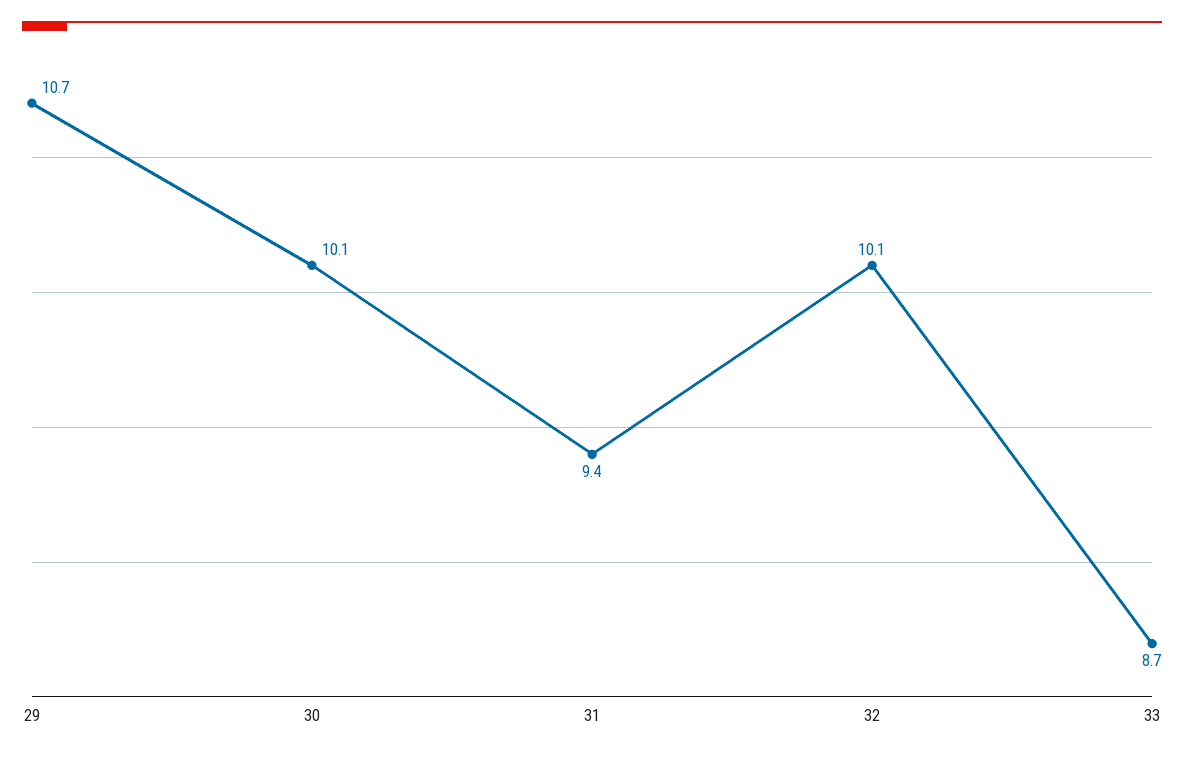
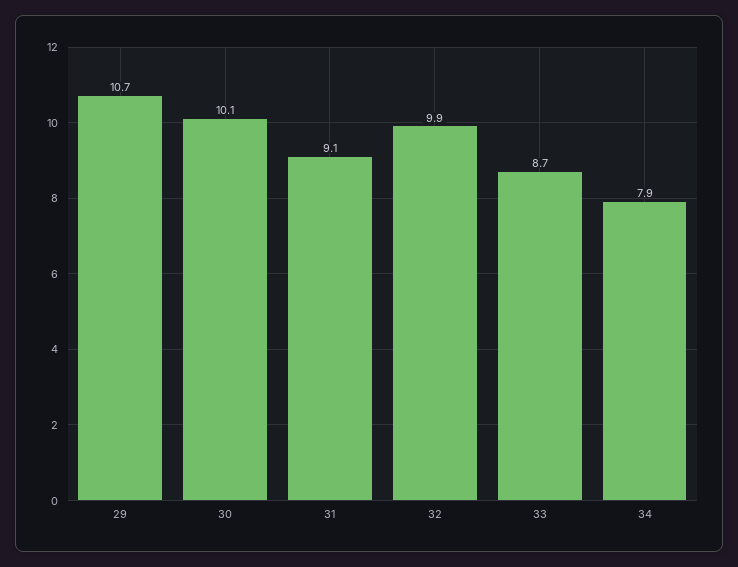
  {
    "29": 10.7,
    "30": 10.1,
-   "31": 9.4,
+   "31": 9.1,
-   "32": 10.1,
+   "32": 9.9,
-   "33": 8.7
+   "33": 8.7,
+   "34": 7.9
  }

